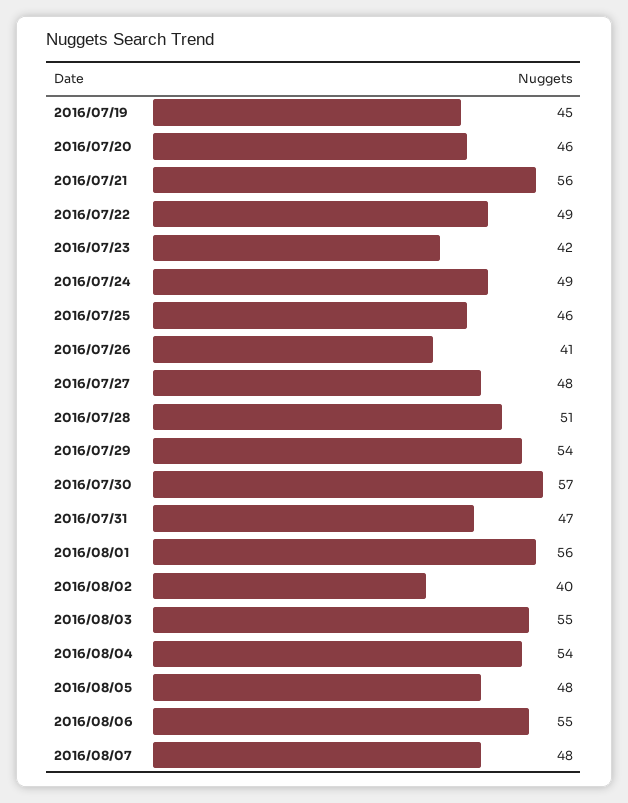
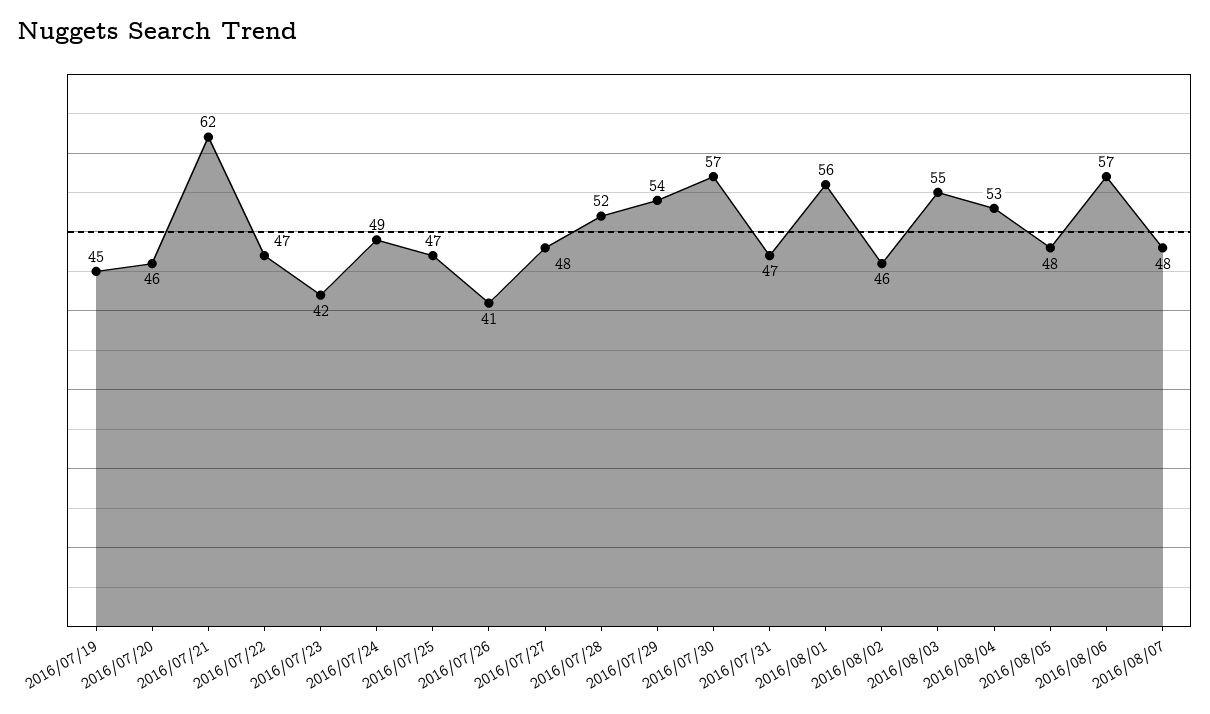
  {
    "2016/07/19": 45,
    "2016/07/20": 46,
-   "2016/07/21": 56,
+   "2016/07/21": 62,
-   "2016/07/22": 49,
+   "2016/07/22": 47,
    "2016/07/23": 42,
    "2016/07/24": 49,
-   "2016/07/25": 46,
+   "2016/07/25": 47,
    "2016/07/26": 41,
    "2016/07/27": 48,
-   "2016/07/28": 51,
+   "2016/07/28": 52,
    "2016/07/29": 54,
    "2016/07/30": 57,
    "2016/07/31": 47,
    "2016/08/01": 56,
-   "2016/08/02": 40,
+   "2016/08/02": 46,
    "2016/08/03": 55,
-   "2016/08/04": 54,
+   "2016/08/04": 53,
    "2016/08/05": 48,
-   "2016/08/06": 55,
+   "2016/08/06": 57,
    "2016/08/07": 48
  }

